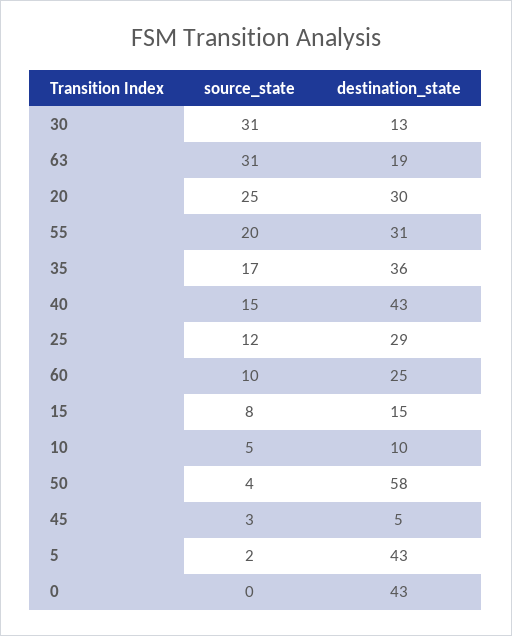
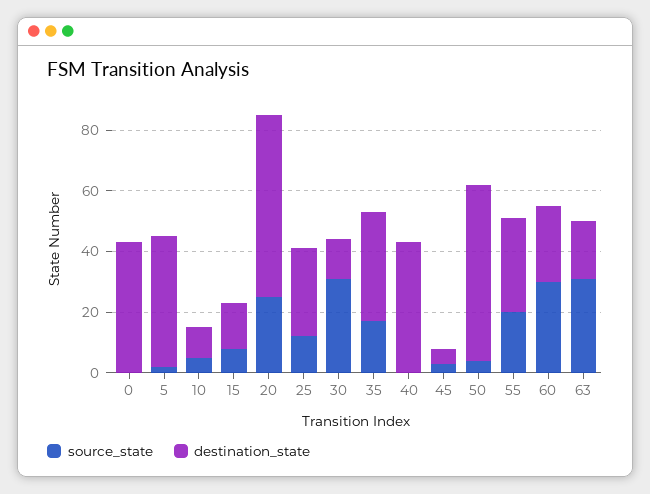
  {
    "source_state": {
      "30": 31,
      "63": 31,
      "20": 25,
      "55": 20,
      "35": 17,
-     "40": 15,
+     "40": 0,
      "25": 12,
-     "60": 10,
+     "60": 30,
      "15": 8,
      "10": 5,
      "50": 4,
      "45": 3,
      "5": 2,
      "0": 0
    },
    "destination_state": {
      "30": 13,
      "63": 19,
-     "20": 30,
+     "20": 60,
      "55": 31,
      "35": 36,
      "40": 43,
      "25": 29,
      "60": 25,
      "15": 15,
      "10": 10,
      "50": 58,
      "45": 5,
      "5": 43,
      "0": 43
    }
  }

